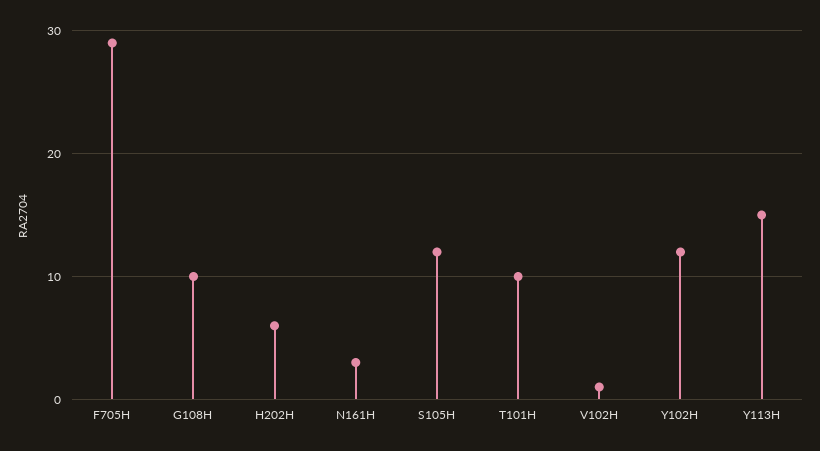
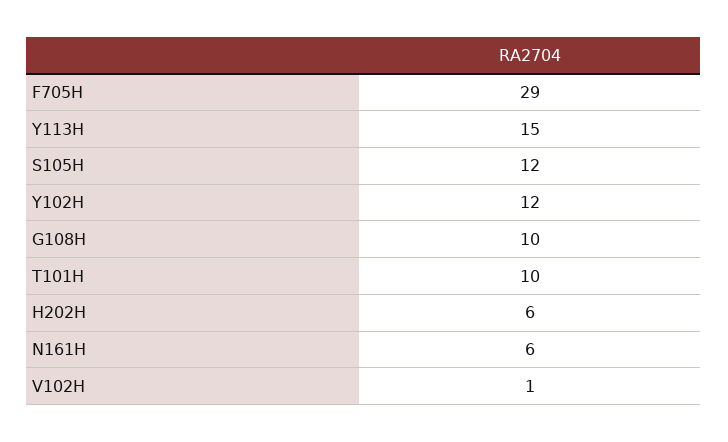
  {
    "F705H": 29,
    "G108H": 10,
    "H202H": 6,
-   "N161H": 3,
+   "N161H": 6,
    "S105H": 12,
    "T101H": 10,
    "V102H": 1,
    "Y102H": 12,
    "Y113H": 15
  }

